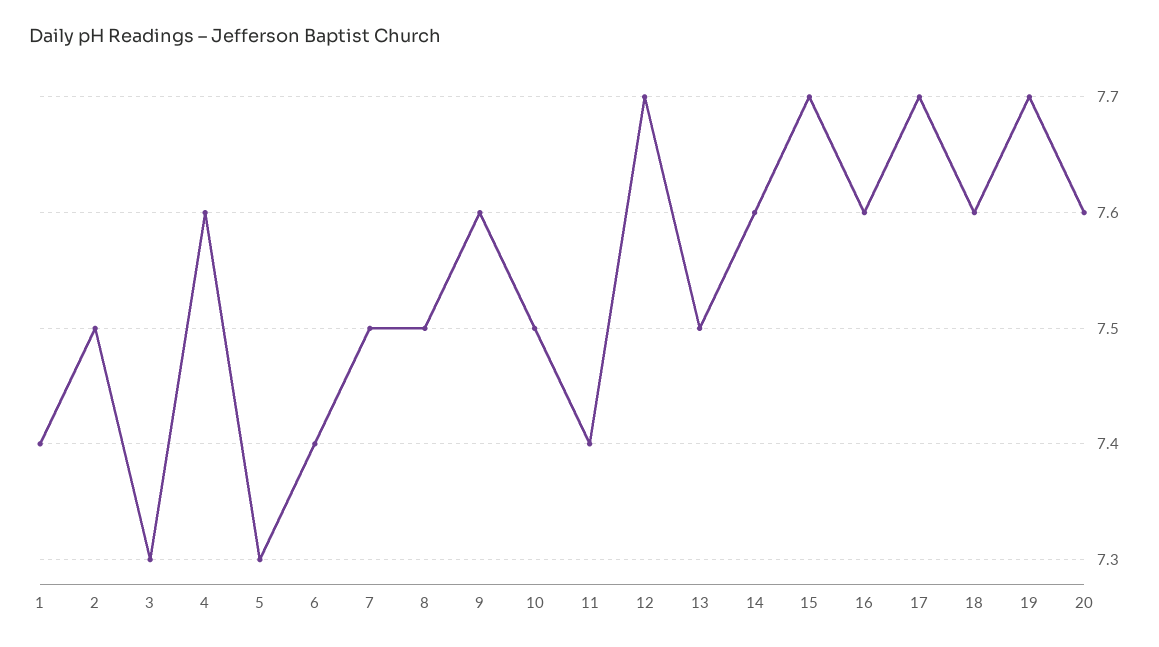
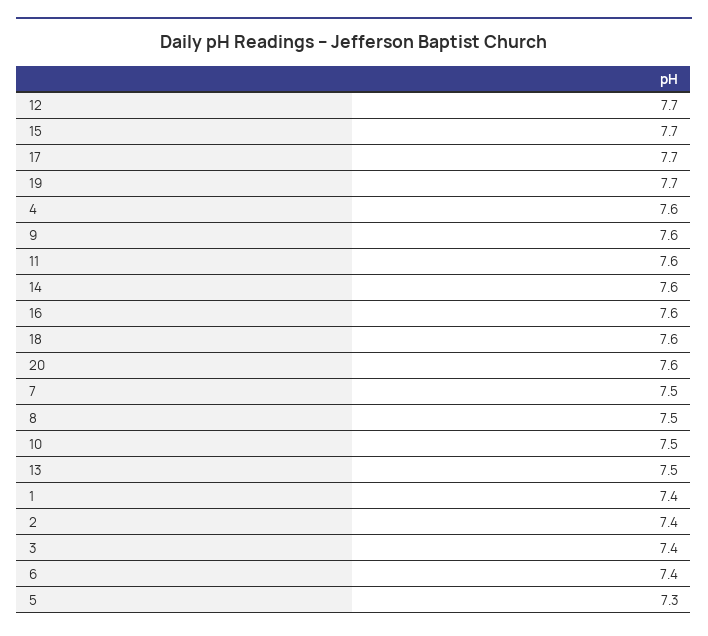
  {
    "1": 7.4,
-   "2": 7.5,
+   "2": 7.4,
-   "3": 7.3,
+   "3": 7.4,
    "4": 7.6,
    "5": 7.3,
    "6": 7.4,
    "7": 7.5,
    "8": 7.5,
    "9": 7.6,
    "10": 7.5,
-   "11": 7.4,
+   "11": 7.6,
    "12": 7.7,
    "13": 7.5,
    "14": 7.6,
    "15": 7.7,
    "16": 7.6,
    "17": 7.7,
    "18": 7.6,
    "19": 7.7,
    "20": 7.6
  }

